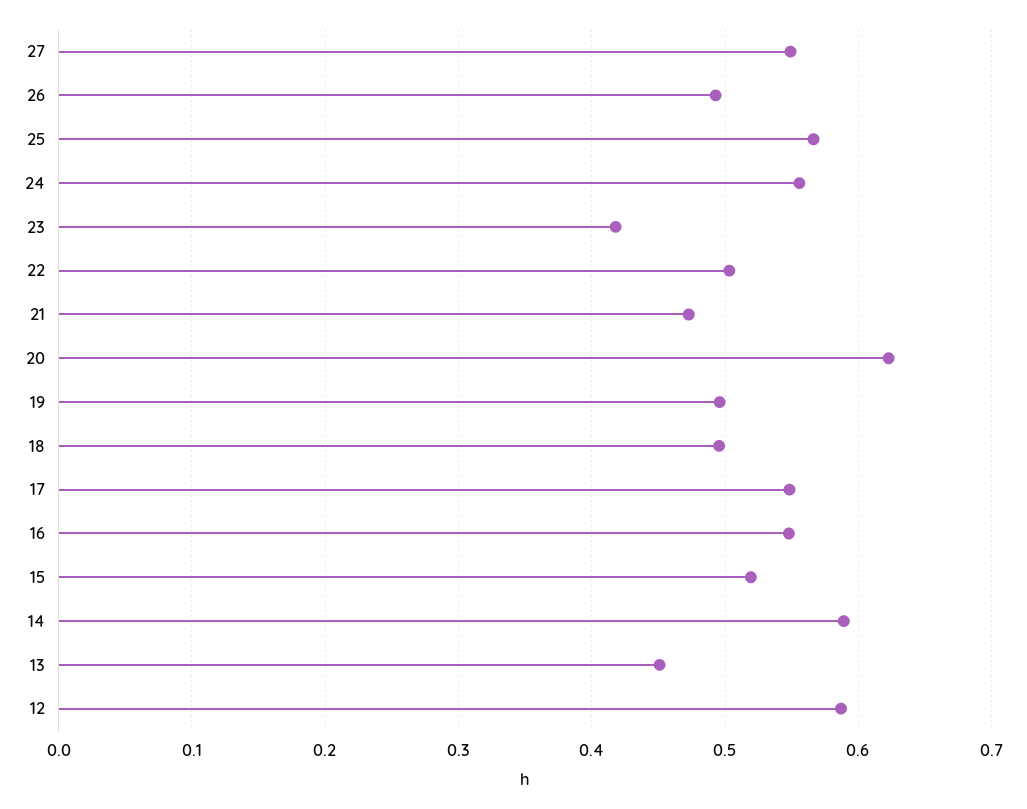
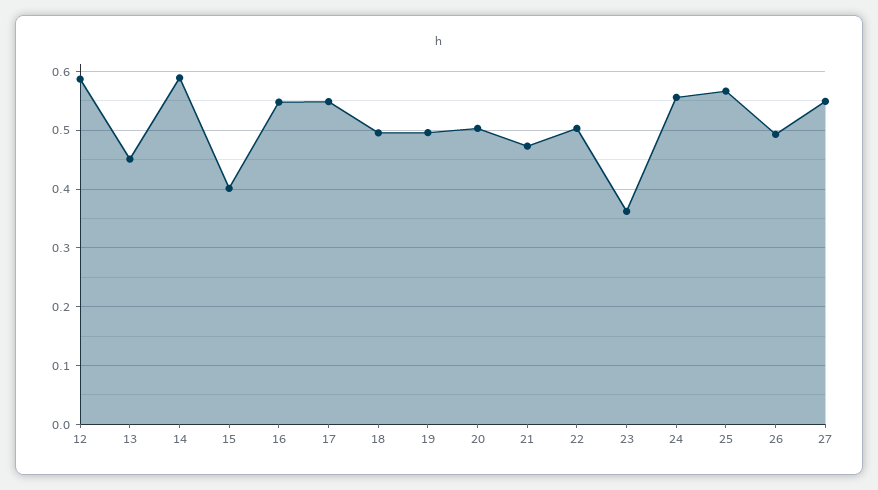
  {
    "27": 0.55,
    "26": 0.49,
    "25": 0.57,
    "24": 0.56,
-   "23": 0.42,
+   "23": 0.36,
    "22": 0.5,
    "21": 0.47,
-   "20": 0.62,
+   "20": 0.5,
    "19": 0.5,
    "18": 0.5,
    "17": 0.55,
    "16": 0.55,
-   "15": 0.52,
+   "15": 0.4,
    "14": 0.59,
    "13": 0.45,
    "12": 0.59
  }

